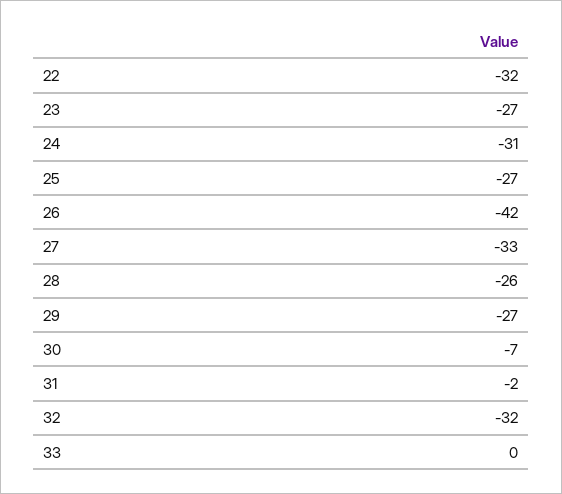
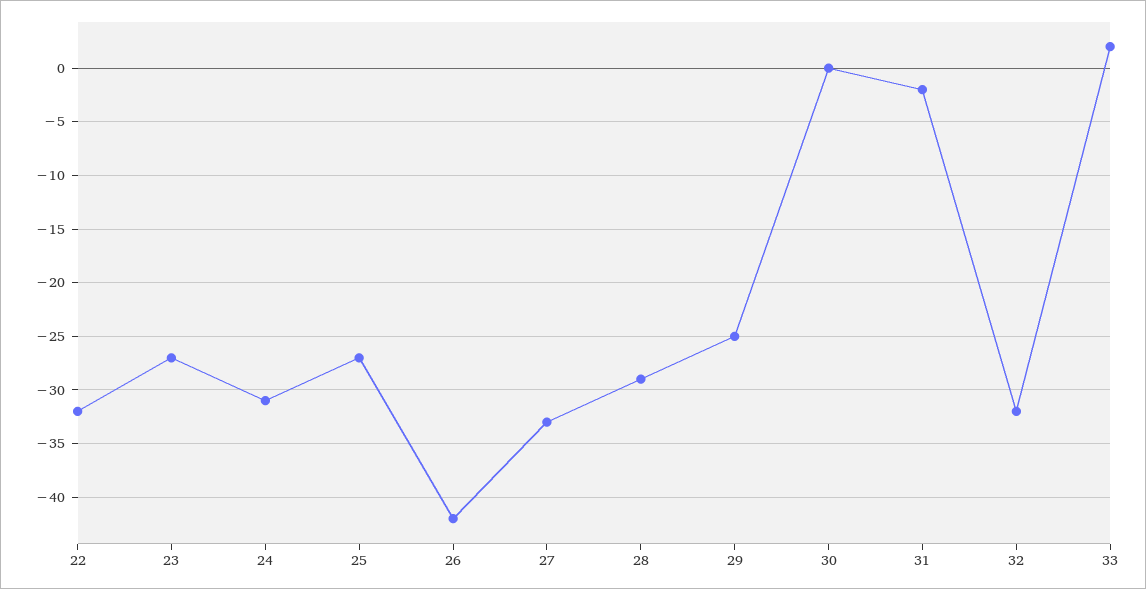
  {
    "22": -32,
    "23": -27,
    "24": -31,
    "25": -27,
    "26": -42,
    "27": -33,
-   "28": -26,
+   "28": -29,
-   "29": -27,
+   "29": -25,
-   "30": -7,
+   "30": 0,
    "31": -2,
    "32": -32,
-   "33": 0
+   "33": 2
  }

